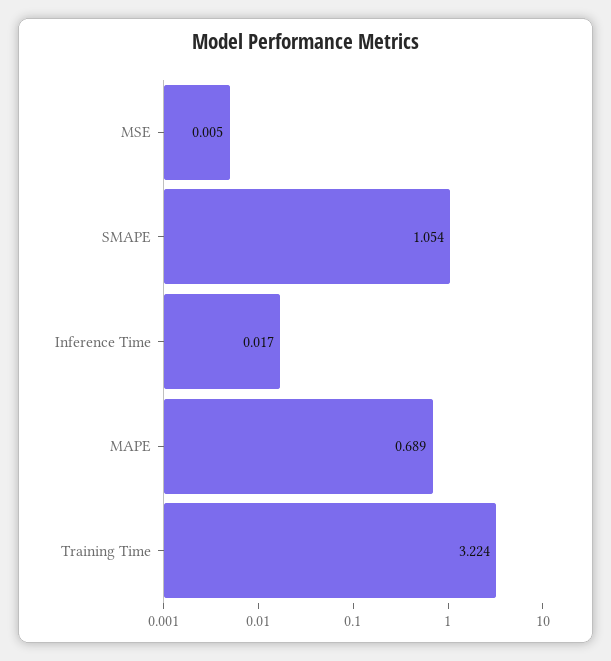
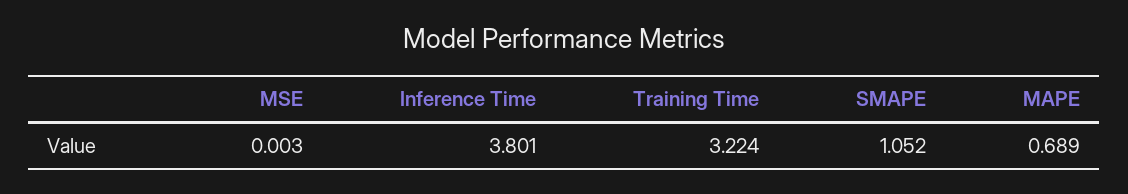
  {
-   "MSE": 0.005,
+   "MSE": 0.003,
-   "SMAPE": 1.054,
+   "SMAPE": 1.052,
-   "Inference Time": 0.017,
+   "Inference Time": 3.801,
    "MAPE": 0.689,
    "Training Time": 3.224
  }

